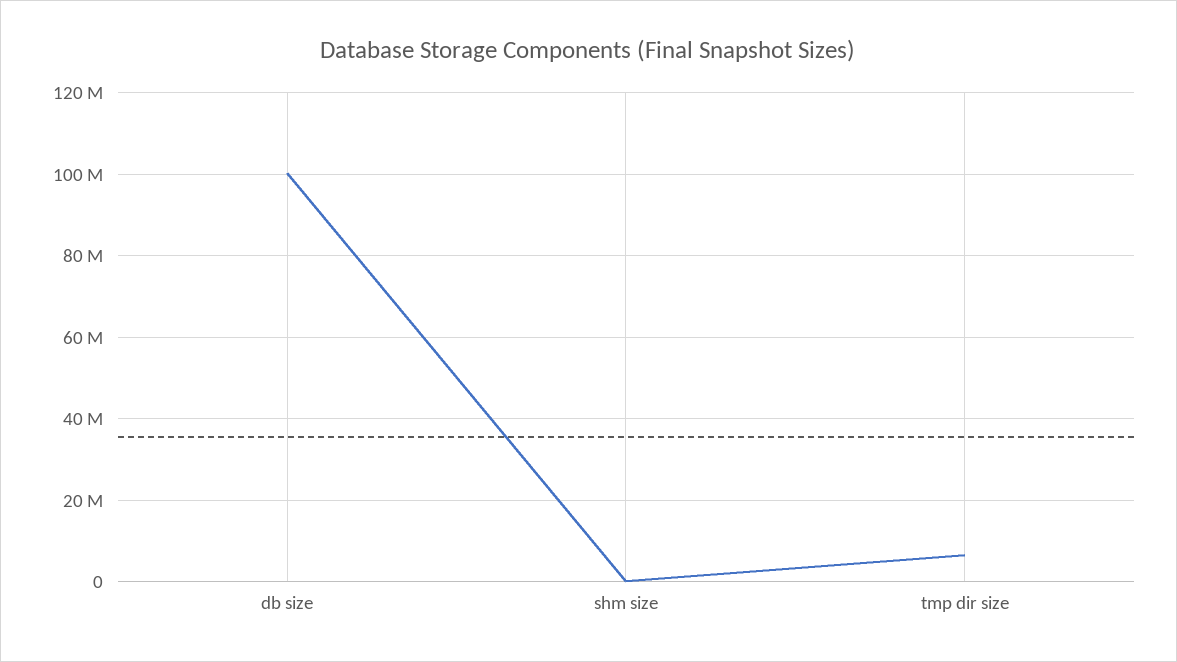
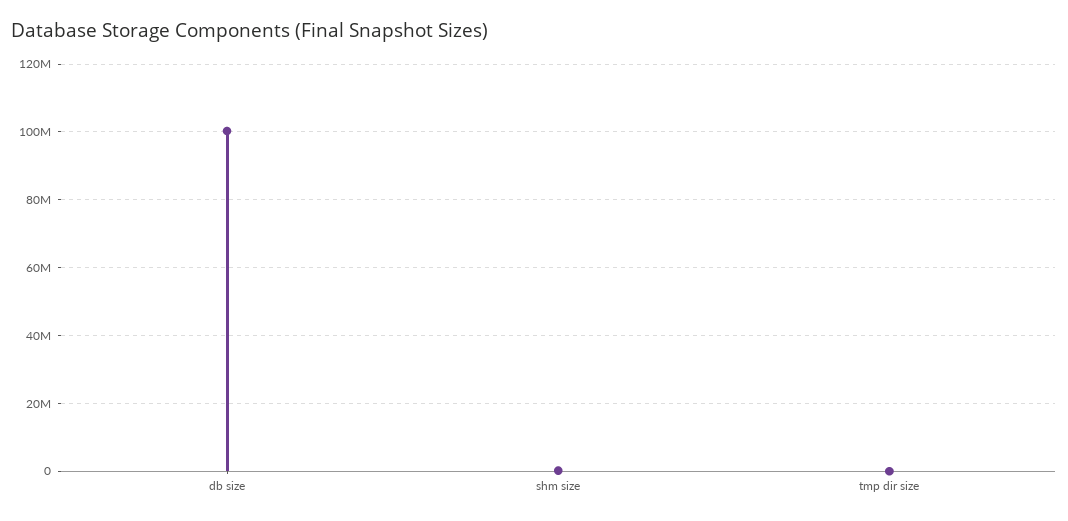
  {
    "db size": 100000000,
    "shm size": 0,
-   "tmp dir size": 6000000
+   "tmp dir size": 0
  }

